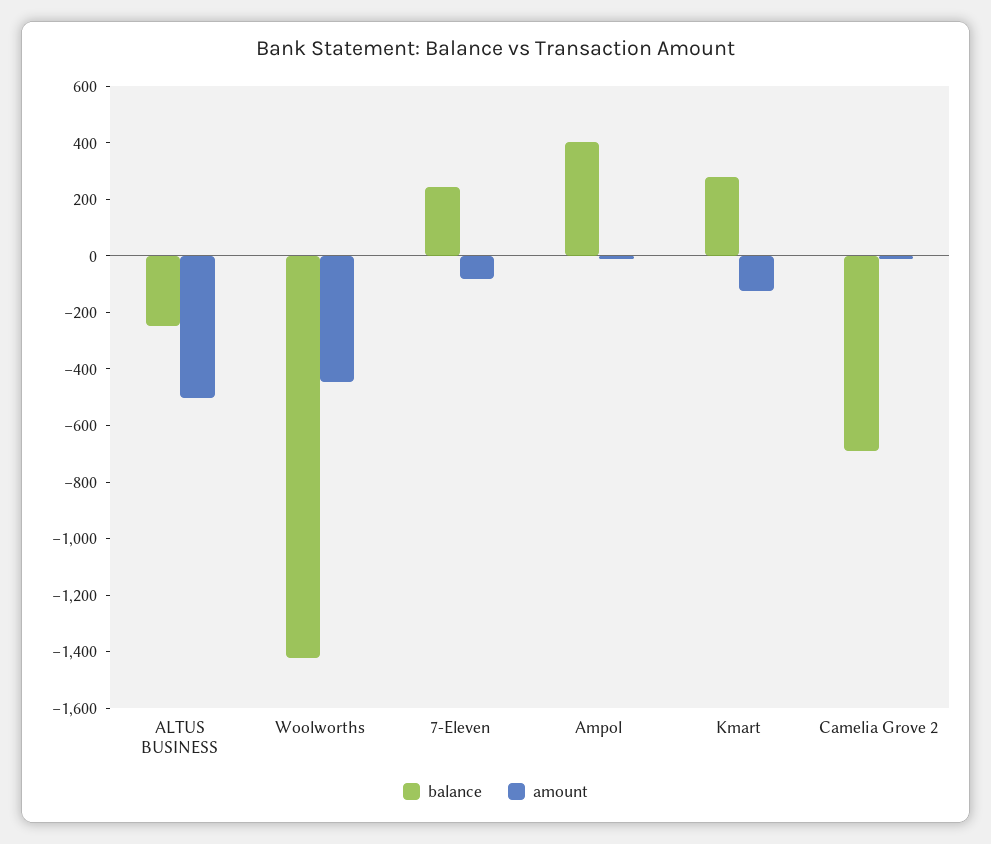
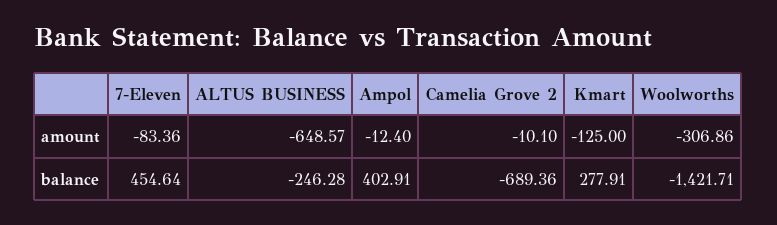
  {
    "balance": {
      "ALTUS BUSINESS": -246.28,
      "Woolworths": -1421.71,
-     "7-Eleven": 250,
+     "7-Eleven": 454.64,
      "Ampol": 402.91,
      "Kmart": 277.91,
      "Camelia Grove 2": -689.36
    },
    "amount": {
-     "ALTUS BUSINESS": -500,
+     "ALTUS BUSINESS": -648.57,
-     "Woolworths": -450,
+     "Woolworths": -306.86,
      "7-Eleven": -83.36,
      "Ampol": -12.4,
      "Kmart": -125,
      "Camelia Grove 2": -10.1
    }
  }

